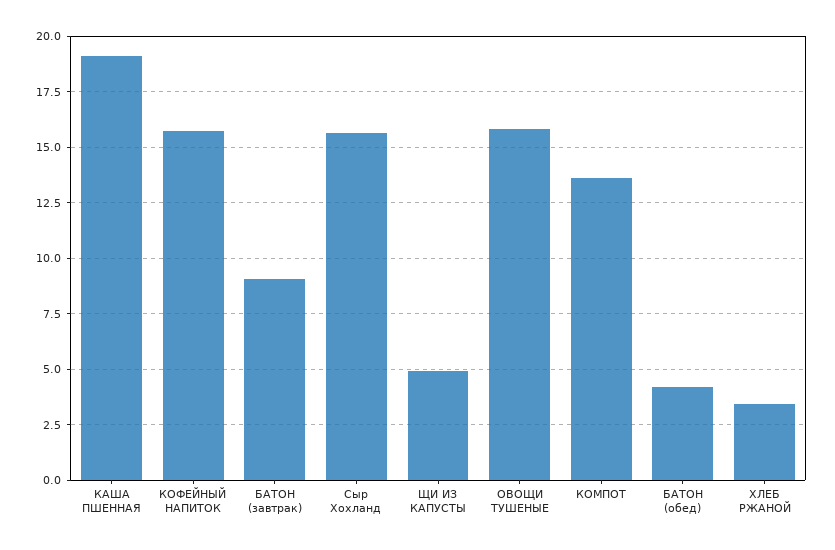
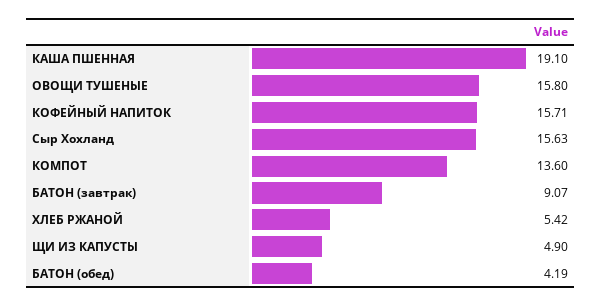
  {
    "КАША ПШЕННАЯ": 19.1,
    "КОФЕЙНЫЙ НАПИТОК": 15.71,
    "БАТОН (завтрак)": 9.07,
    "Сыр Хохланд": 15.63,
    "ЩИ ИЗ КАПУСТЫ": 4.9,
    "ОВОЩИ ТУШЕНЫЕ": 15.8,
    "КОМПОТ": 13.6,
    "БАТОН (обед)": 4.19,
-   "ХЛЕБ РЖАНОЙ": 3.5
+   "ХЛЕБ РЖАНОЙ": 5.42
  }

